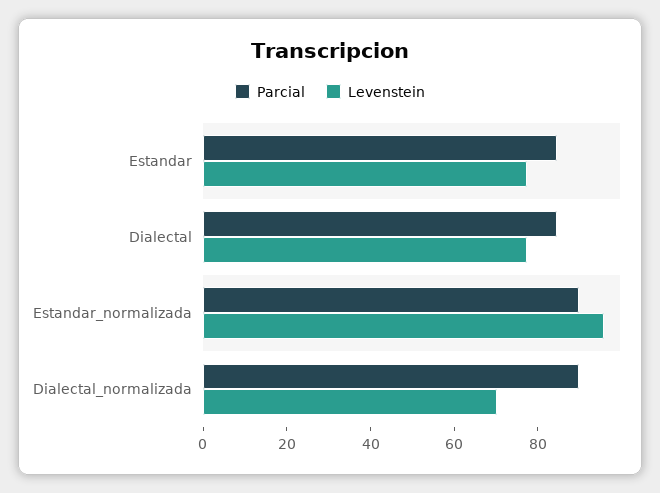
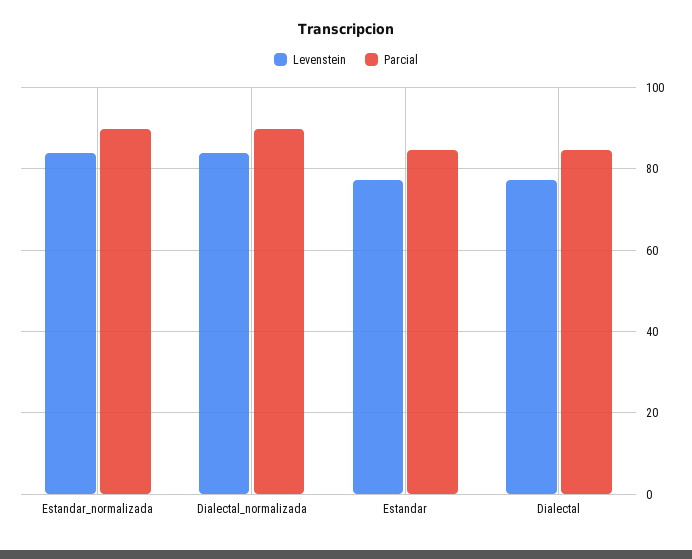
  {
    "Parcial": {
      "Estandar": 84,
      "Dialectal": 84,
      "Estandar_normalizada": 90,
      "Dialectal_normalizada": 90
    },
    "Levenstein": {
      "Estandar": 78,
      "Dialectal": 78,
-     "Estandar_normalizada": 95,
+     "Estandar_normalizada": 84,
-     "Dialectal_normalizada": 70
+     "Dialectal_normalizada": 84
    }
  }

